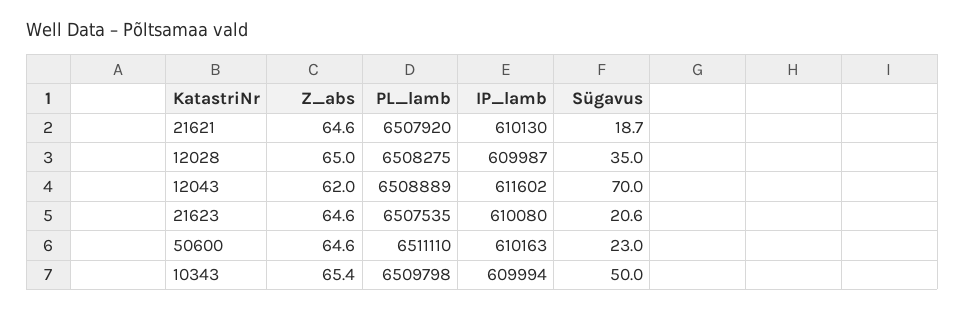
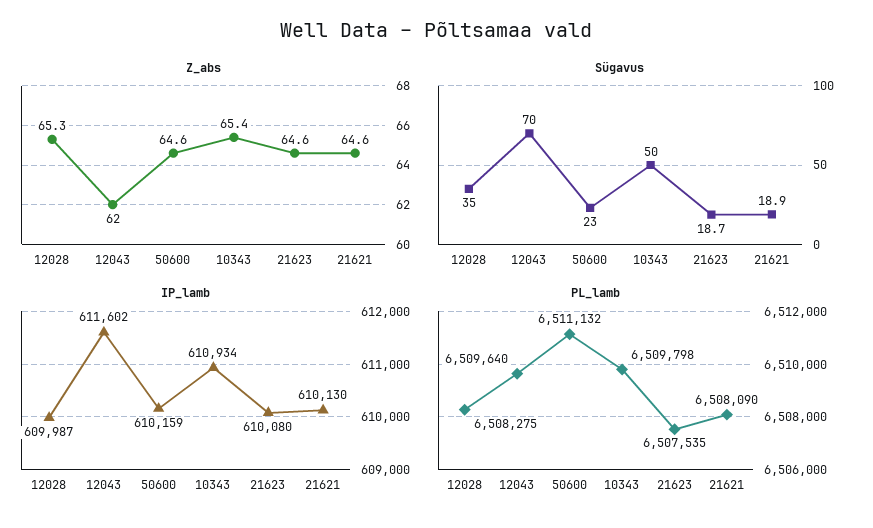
  {
    "Z_abs": {
      "21621": 64.6,
-     "12028": 65,
+     "12028": 65.3,
      "12043": 62,
      "21623": 64.6,
      "50600": 64.6,
      "10343": 65.4
    },
    "PL_lamb": {
-     "21621": 6507920,
+     "21621": 6508090,
      "12028": 6508275,
-     "12043": 6508889,
+     "12043": 6509640,
      "21623": 6507535,
-     "50600": 6511110,
+     "50600": 6511132,
      "10343": 6509798
    },
    "IP_lamb": {
      "21621": 610130,
      "12028": 609987,
      "12043": 611602,
      "21623": 610080,
-     "50600": 610163,
+     "50600": 610159,
-     "10343": 609994
+     "10343": 610934
    },
    "Sügavus": {
-     "21621": 18.7,
+     "21621": 18.9,
      "12028": 35,
      "12043": 70,
-     "21623": 20.6,
+     "21623": 18.7,
      "50600": 23,
      "10343": 50
    }
  }

